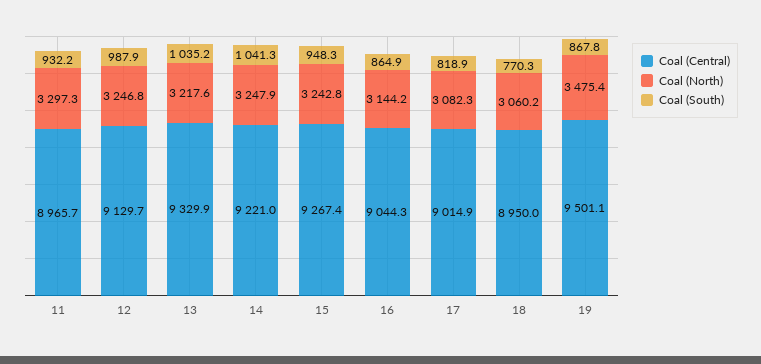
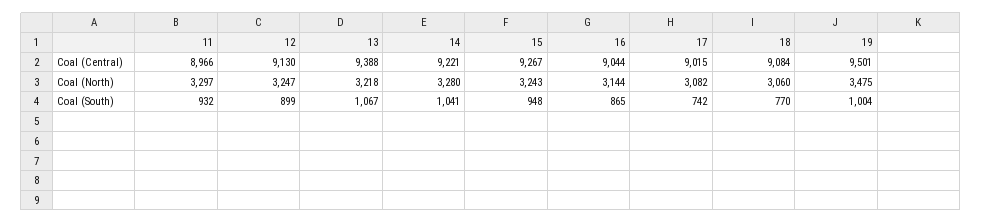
  {
    "Coal (Central)": {
      "11": 8965.7,
      "12": 9129.7,
-     "13": 9329.9,
+     "13": 9388,
      "14": 9221,
      "15": 9267.4,
      "16": 9044.3,
      "17": 9014.9,
-     "18": 8950,
+     "18": 9084,
      "19": 9501.1
    },
    "Coal (North)": {
      "11": 3297.3,
      "12": 3246.8,
      "13": 3217.6,
-     "14": 3247.9,
+     "14": 3280,
      "15": 3242.8,
      "16": 3144.2,
      "17": 3082.3,
      "18": 3060.2,
      "19": 3475.4
    },
    "Coal (South)": {
      "11": 932.2,
-     "12": 987.9,
+     "12": 899,
-     "13": 1035.2,
+     "13": 1067,
      "14": 1041.3,
      "15": 948.3,
      "16": 864.9,
-     "17": 818.9,
+     "17": 742,
      "18": 770.3,
-     "19": 867.8
+     "19": 1004
    }
  }

